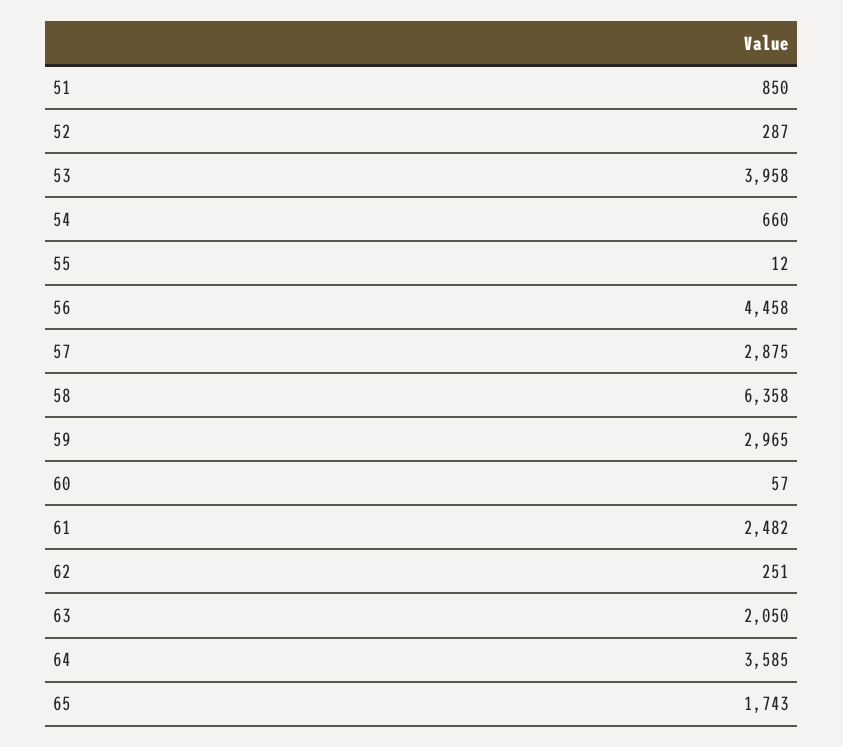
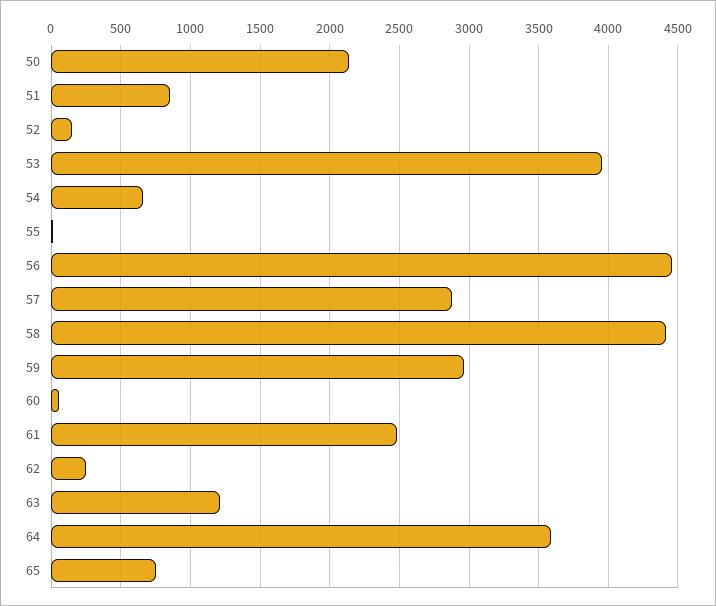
  {
    "51": 850,
-   "52": 287,
+   "52": 150,
    "53": 3958,
    "54": 660,
    "55": 12,
    "56": 4458,
    "57": 2875,
-   "58": 6358,
+   "58": 4400,
    "59": 2965,
    "60": 57,
    "61": 2482,
    "62": 251,
-   "63": 2050,
+   "63": 1200,
    "64": 3585,
-   "65": 1743
+   "65": 750,
+   "50": 2150
  }

